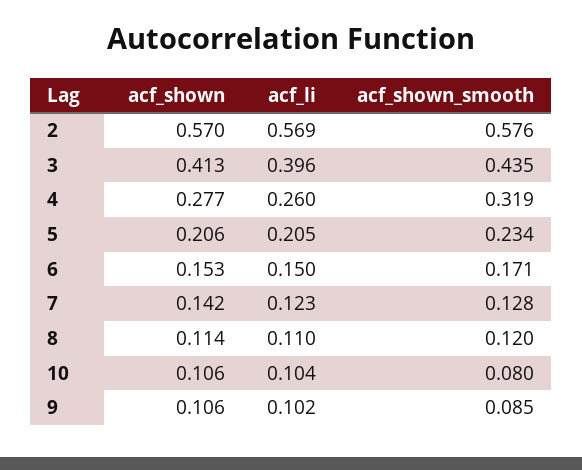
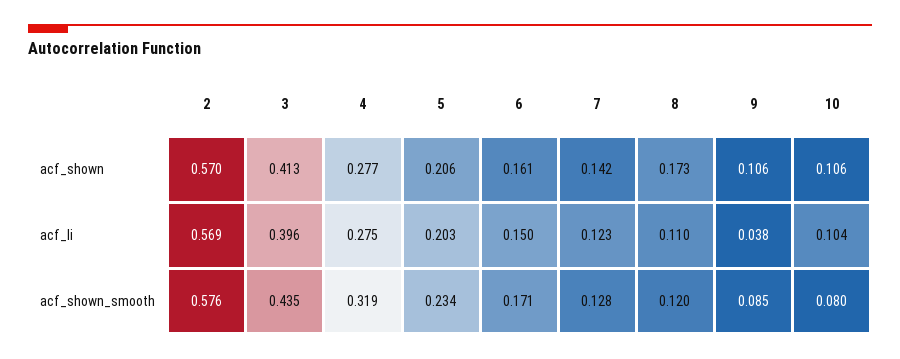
  {
    "acf_shown": {
      "2": 0.57,
      "3": 0.413,
      "4": 0.277,
      "5": 0.206,
-     "6": 0.153,
+     "6": 0.161,
      "7": 0.142,
-     "8": 0.114,
+     "8": 0.173,
      "10": 0.106,
      "9": 0.106
    },
    "acf_li": {
      "2": 0.569,
      "3": 0.396,
-     "4": 0.26,
+     "4": 0.275,
-     "5": 0.205,
+     "5": 0.203,
      "6": 0.15,
      "7": 0.123,
      "8": 0.11,
      "10": 0.104,
-     "9": 0.102
+     "9": 0.038
    },
    "acf_shown_smooth": {
      "2": 0.576,
      "3": 0.435,
      "4": 0.319,
      "5": 0.234,
      "6": 0.171,
      "7": 0.128,
      "8": 0.12,
      "10": 0.08,
      "9": 0.085
    }
  }

